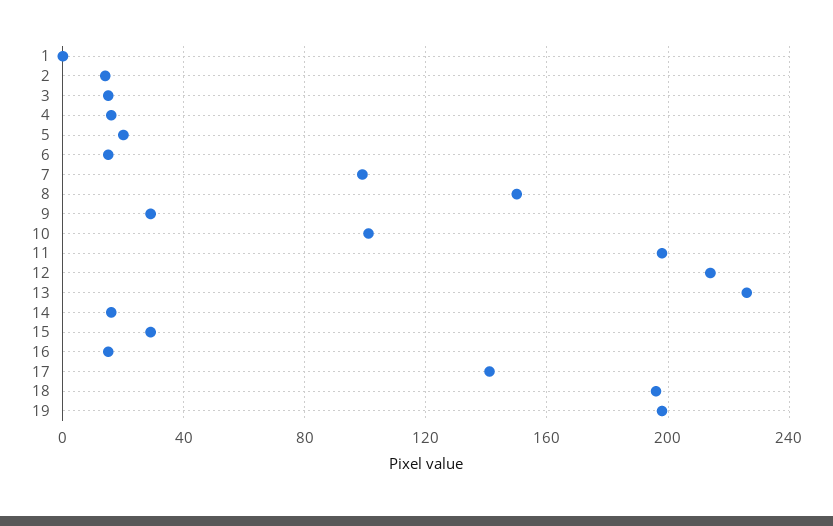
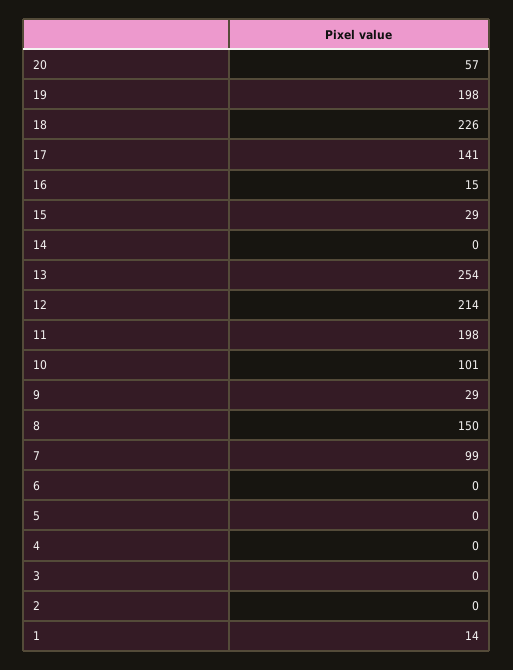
  {
-   "1": 0,
+   "1": 14,
-   "2": 15,
+   "2": 0,
-   "3": 15,
+   "3": 0,
-   "4": 15,
+   "4": 0,
-   "5": 20,
+   "5": 0,
-   "6": 15,
+   "6": 0,
    "7": 99,
    "8": 150,
    "9": 29,
    "10": 101,
    "11": 198,
    "12": 214,
-   "13": 225,
+   "13": 254,
-   "14": 15,
+   "14": 0,
    "15": 29,
    "16": 15,
    "17": 141,
-   "18": 195,
+   "18": 226,
-   "19": 198
+   "19": 198,
+   "20": 57
  }

